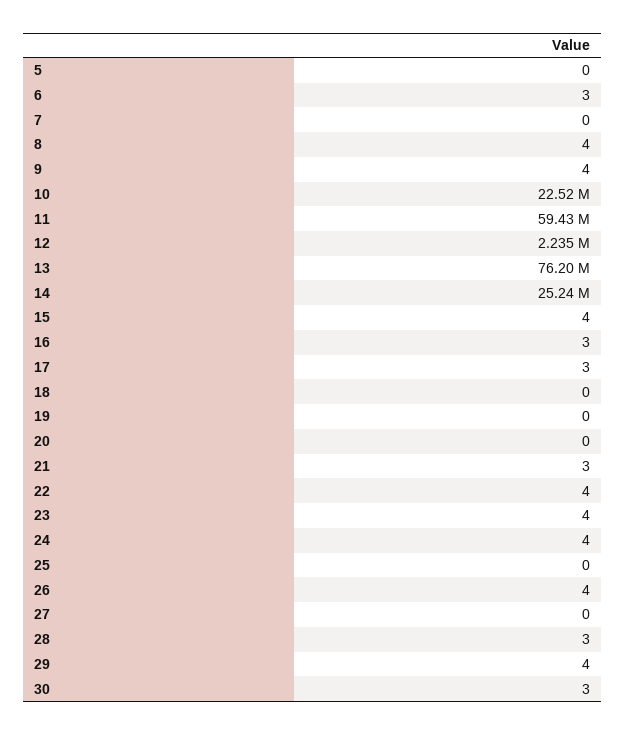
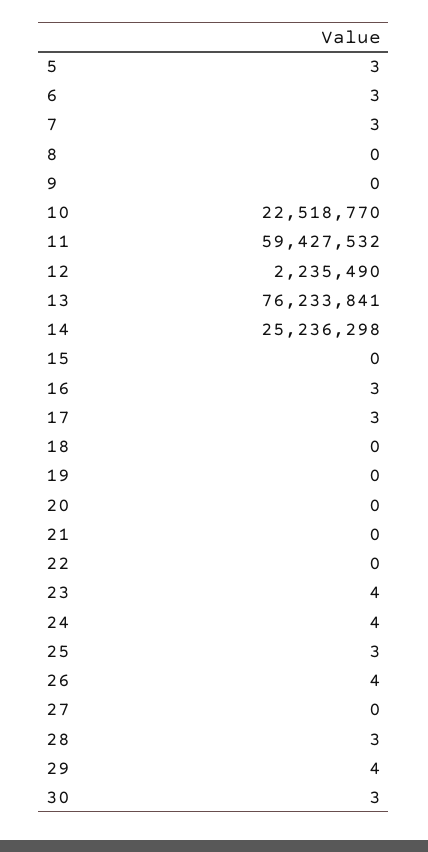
  {
-   "5": 0,
+   "5": 3,
    "6": 3,
-   "7": 0,
+   "7": 3,
-   "8": 4,
+   "8": 0,
-   "9": 4,
+   "9": 0,
    "10": 22518770,
    "11": 59427532,
    "12": 2235490,
-   "13": 76200000,
+   "13": 76233841,
    "14": 25236298,
-   "15": 4,
+   "15": 0,
    "16": 3,
    "17": 3,
    "18": 0,
    "19": 0,
    "20": 0,
-   "21": 3,
+   "21": 0,
-   "22": 4,
+   "22": 0,
    "23": 4,
    "24": 4,
-   "25": 0,
+   "25": 3,
    "26": 4,
    "27": 0,
    "28": 3,
    "29": 4,
    "30": 3
  }

